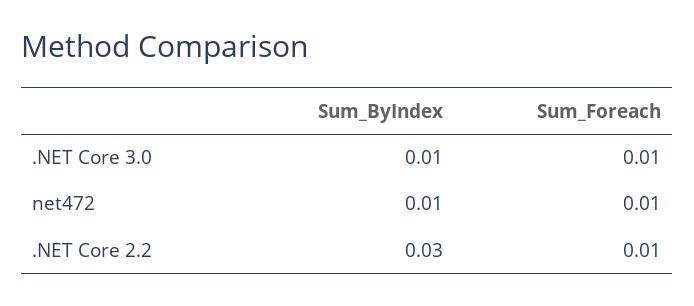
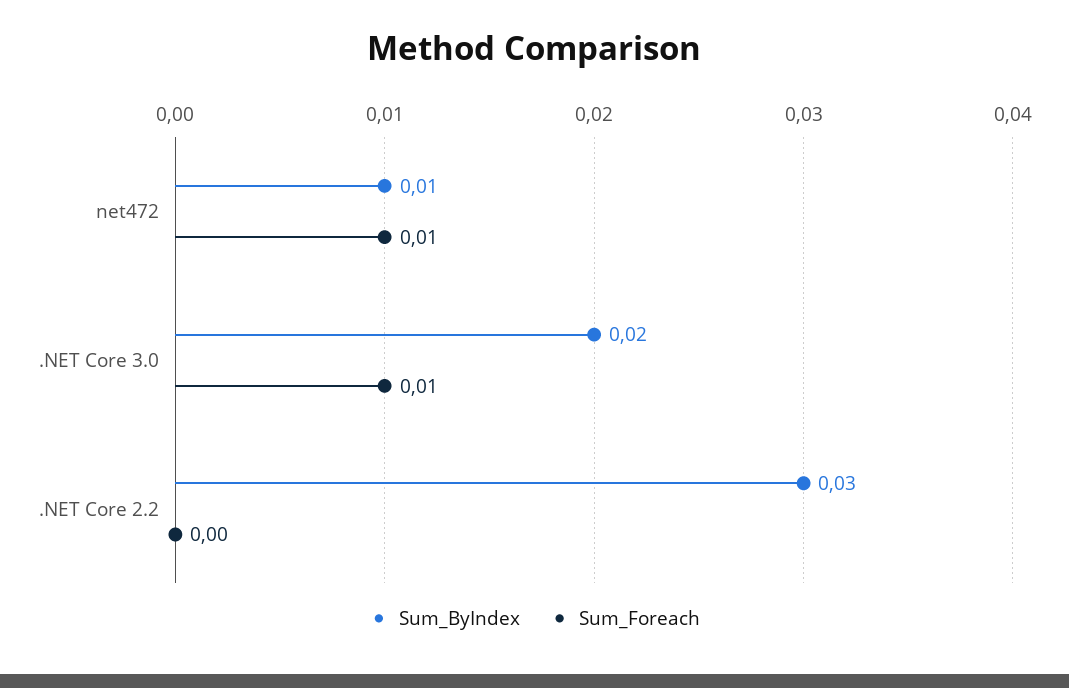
  {
    "Sum_ByIndex": {
-     ".NET Core 3.0": 0.01,
+     ".NET Core 3.0": 0.02,
      "net472": 0.01,
      ".NET Core 2.2": 0.03
    },
    "Sum_Foreach": {
      ".NET Core 3.0": 0.01,
      "net472": 0.01,
-     ".NET Core 2.2": 0.01
+     ".NET Core 2.2": 0
    }
  }

